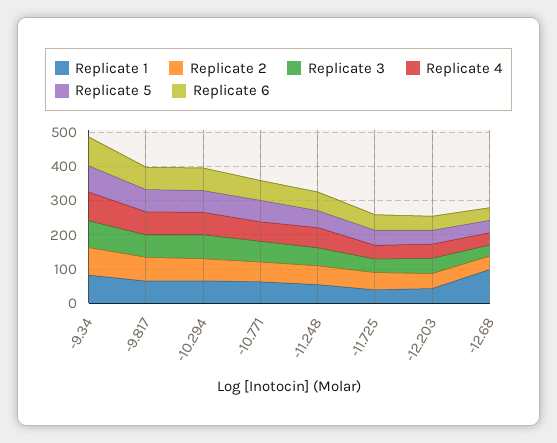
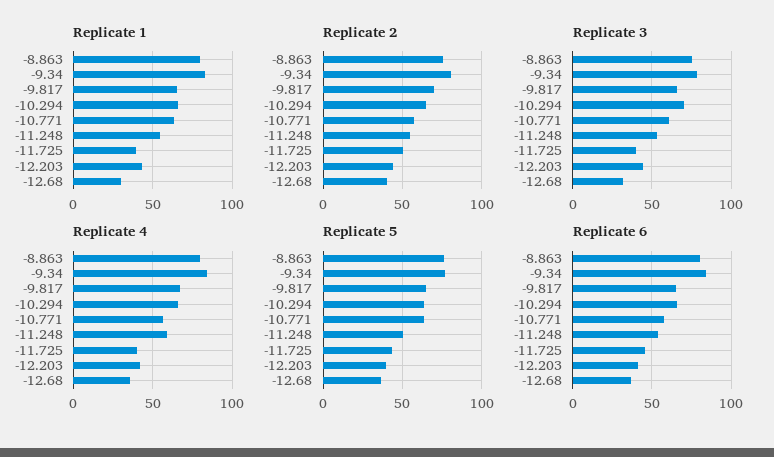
  {
    "Replicate 1": {
      "-9.34": 85,
      "-9.817": 65,
      "-10.294": 65,
      "-10.771": 65,
      "-11.248": 55,
      "-11.725": 40,
      "-12.203": 45,
-     "-12.68": 100
+     "-12.68": 30,
+     "-8.863": 80
    },
    "Replicate 2": {
      "-9.34": 80,
      "-9.817": 70,
      "-10.294": 65,
      "-10.771": 55,
      "-11.248": 55,
      "-11.725": 50,
      "-12.203": 45,
-     "-12.68": 40
+     "-12.68": 40,
+     "-8.863": 75
    },
    "Replicate 3": {
      "-9.34": 80,
      "-9.817": 65,
      "-10.294": 70,
      "-10.771": 60,
      "-11.248": 55,
      "-11.725": 40,
      "-12.203": 45,
-     "-12.68": 30
+     "-12.68": 30,
+     "-8.863": 75
    },
    "Replicate 4": {
      "-9.34": 85,
      "-9.817": 65,
      "-10.294": 65,
      "-10.771": 55,
      "-11.248": 60,
      "-11.725": 40,
      "-12.203": 40,
-     "-12.68": 35
+     "-12.68": 35,
+     "-8.863": 80
    },
    "Replicate 5": {
      "-9.34": 75,
      "-9.817": 65,
      "-10.294": 65,
      "-10.771": 65,
      "-11.248": 50,
      "-11.725": 45,
      "-12.203": 40,
-     "-12.68": 35
+     "-12.68": 35,
+     "-8.863": 75
    },
    "Replicate 6": {
      "-9.34": 85,
      "-9.817": 65,
      "-10.294": 65,
      "-10.771": 60,
      "-11.248": 55,
      "-11.725": 45,
      "-12.203": 40,
-     "-12.68": 35
+     "-12.68": 35,
+     "-8.863": 80
    }
  }

